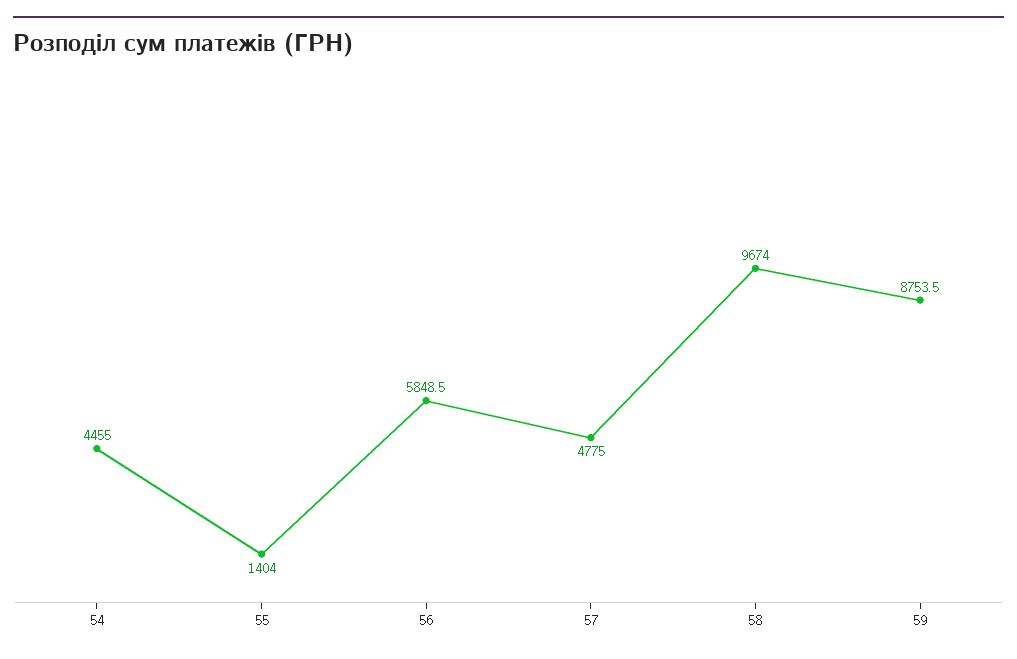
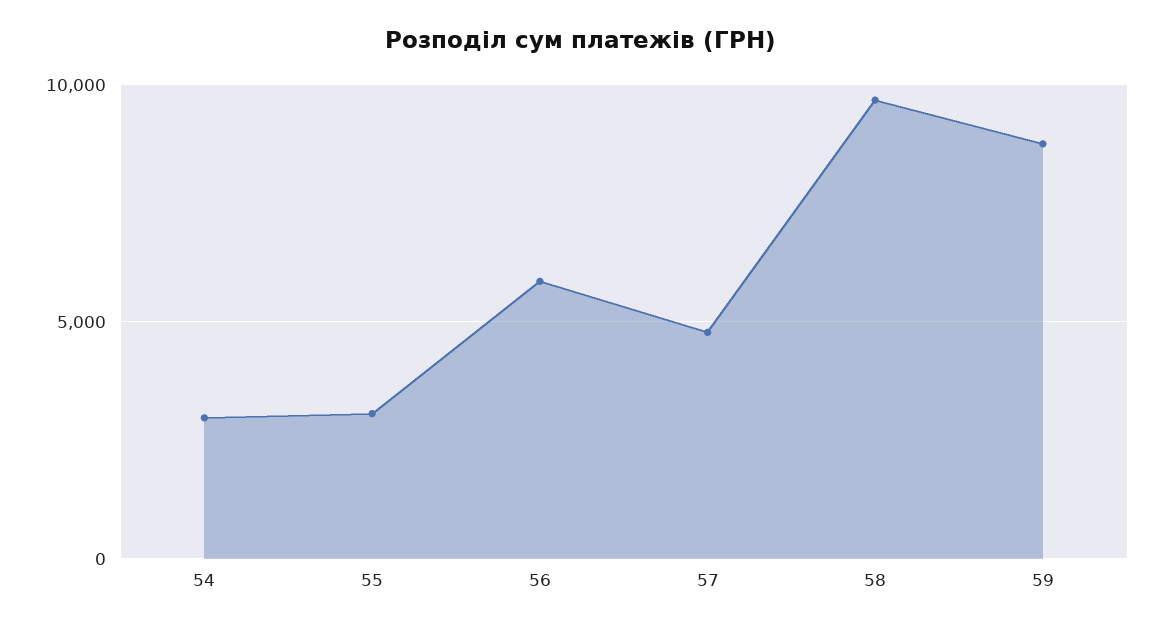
  {
-   "54": 4455,
+   "54": 3000,
-   "55": 1404,
+   "55": 3000,
    "56": 5848.5,
    "57": 4775,
    "58": 9674,
    "59": 8753.5
  }

